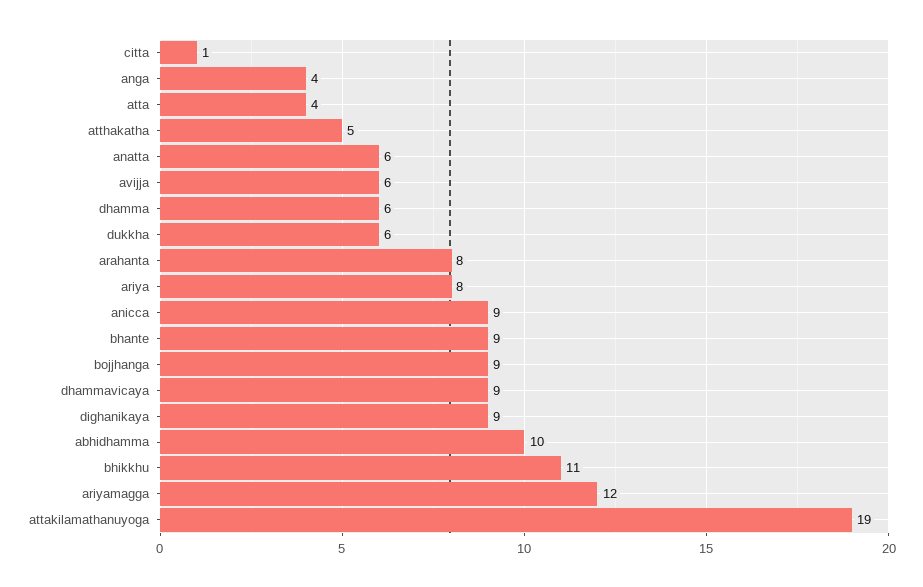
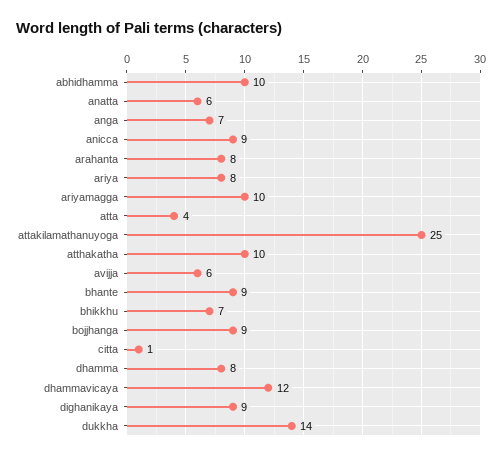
  {
    "citta": 1,
-   "anga": 4,
+   "anga": 7,
    "atta": 4,
-   "atthakatha": 5,
+   "atthakatha": 10,
    "anatta": 6,
    "avijja": 6,
-   "dhamma": 6,
+   "dhamma": 8,
-   "dukkha": 6,
+   "dukkha": 14,
    "arahanta": 8,
    "ariya": 8,
    "anicca": 9,
    "bhante": 9,
    "bojjhanga": 9,
-   "dhammavicaya": 9,
+   "dhammavicaya": 12,
    "dighanikaya": 9,
    "abhidhamma": 10,
-   "bhikkhu": 11,
+   "bhikkhu": 7,
-   "ariyamagga": 12,
+   "ariyamagga": 10,
-   "attakilamathanuyoga": 19
+   "attakilamathanuyoga": 25
  }

